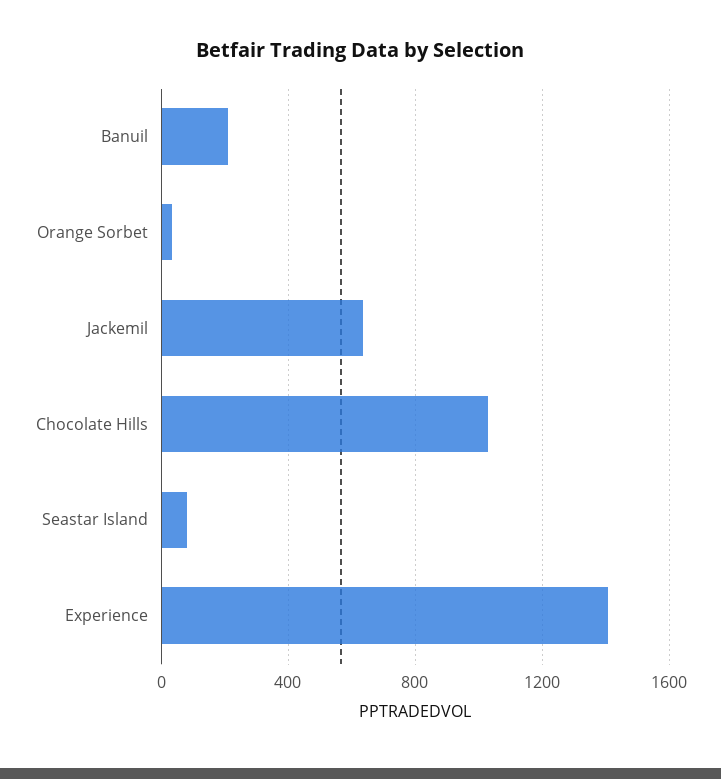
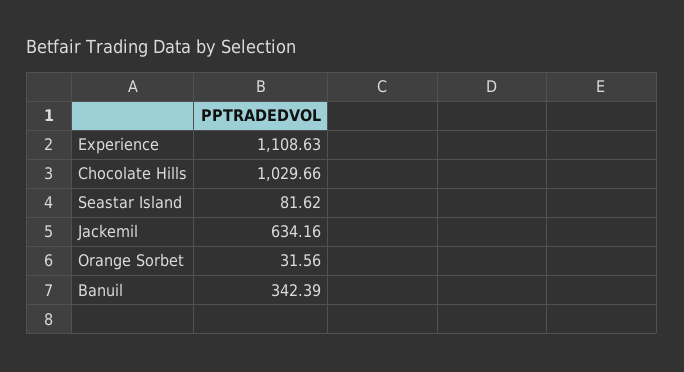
  {
-   "Banuil": 200,
+   "Banuil": 342.39,
    "Orange Sorbet": 31.56,
    "Jackemil": 634.16,
    "Chocolate Hills": 1029.66,
    "Seastar Island": 81.62,
-   "Experience": 1400
+   "Experience": 1108.63
  }

